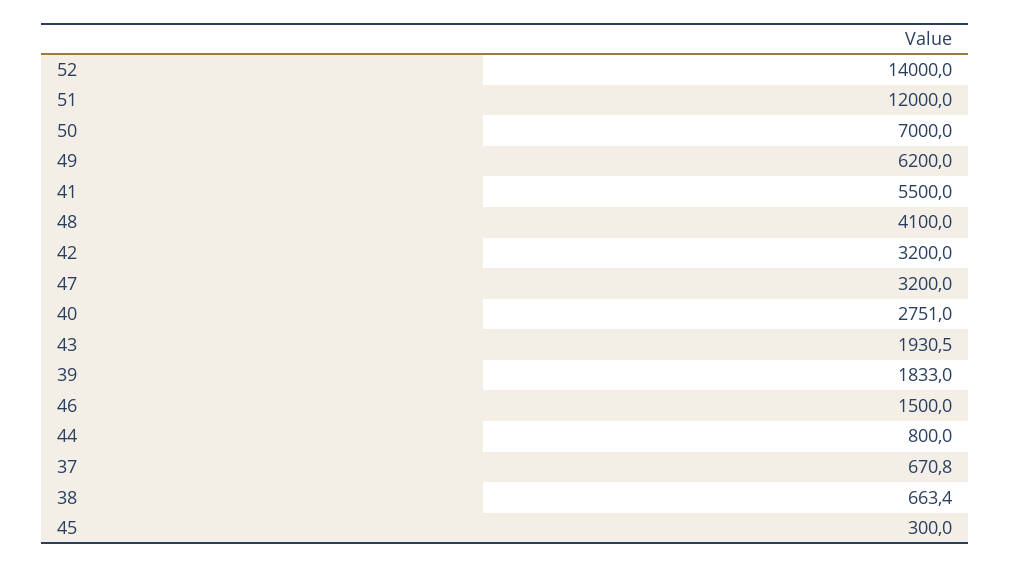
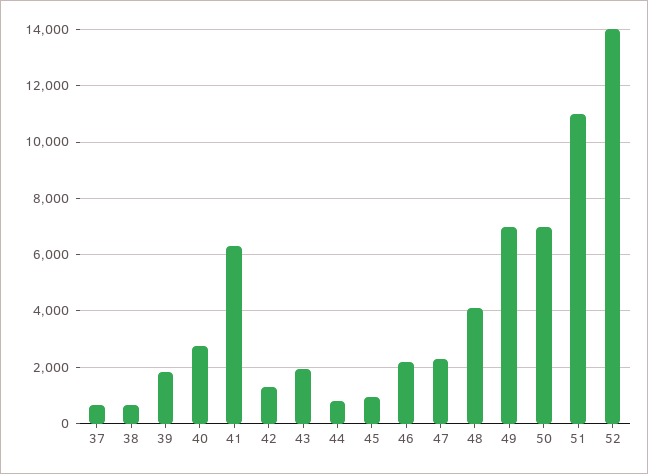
  {
    "52": 14000,
-   "51": 12000,
+   "51": 11000,
    "50": 7000,
-   "49": 6200,
+   "49": 7000,
-   "41": 5500,
+   "41": 6250,
    "48": 4100,
-   "42": 3200,
+   "42": 1250,
-   "47": 3200,
+   "47": 2250,
    "40": 2751,
    "43": 1930.5,
    "39": 1833,
-   "46": 1500,
+   "46": 2250,
    "44": 800,
    "37": 670.8,
    "38": 663.4,
-   "45": 300
+   "45": 1000
  }

